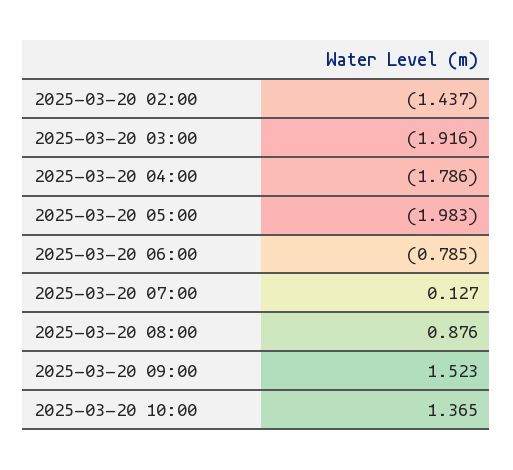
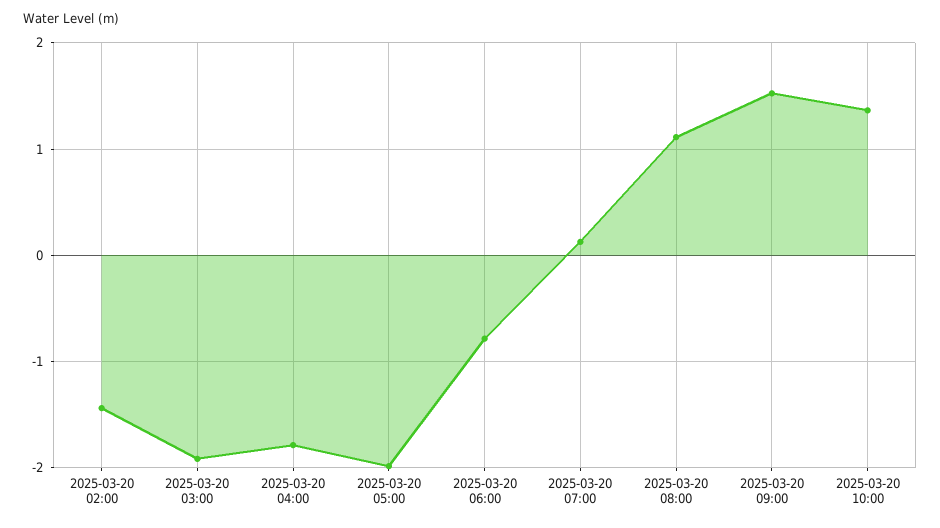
  {
    "2025-03-20 02:00": -1.437,
    "2025-03-20 03:00": -1.916,
    "2025-03-20 04:00": -1.786,
    "2025-03-20 05:00": -1.983,
    "2025-03-20 06:00": -0.785,
    "2025-03-20 07:00": 0.127,
-   "2025-03-20 08:00": 0.876,
+   "2025-03-20 08:00": 1.1,
    "2025-03-20 09:00": 1.523,
    "2025-03-20 10:00": 1.365
  }

